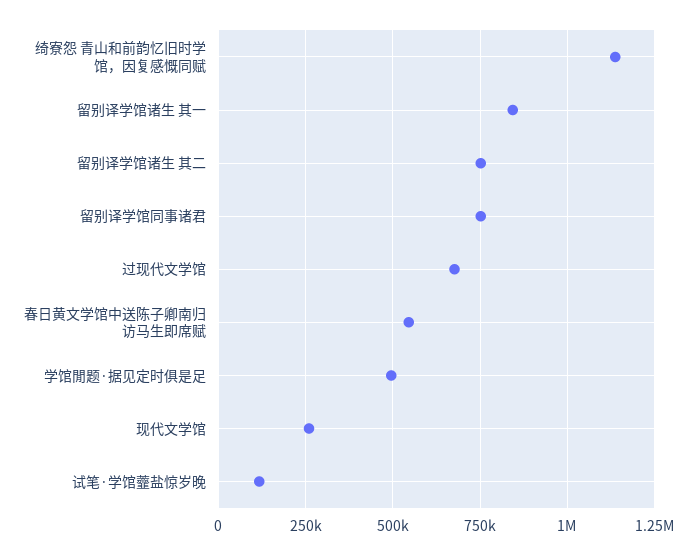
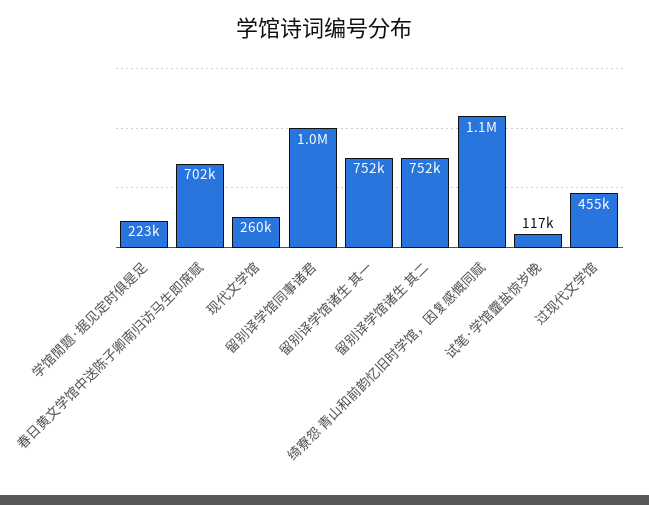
  {
    "绮寮怨 青山和前韵忆旧时学馆，因复感慨同赋": 1100000,
-   "留别译学馆诸生 其一": 850000,
+   "留别译学馆诸生 其一": 752000,
    "留别译学馆诸生 其二": 752000,
-   "留别译学馆同事诸君": 750000,
+   "留别译学馆同事诸君": 1000000,
-   "过现代文学馆": 675000,
+   "过现代文学馆": 455000,
-   "春日黄文学馆中送陈子卿南归访马生即席赋": 550000,
+   "春日黄文学馆中送陈子卿南归访马生即席赋": 702000,
-   "学馆閒题·据见定时俱是足": 500000,
+   "学馆閒题·据见定时俱是足": 223000,
    "现代文学馆": 260000,
    "试笔·学馆虀盐惊岁晚": 117000
  }

